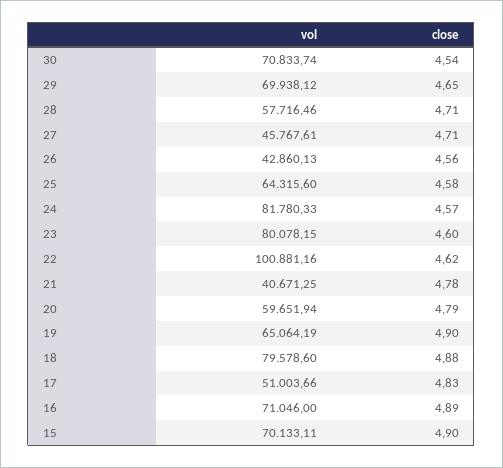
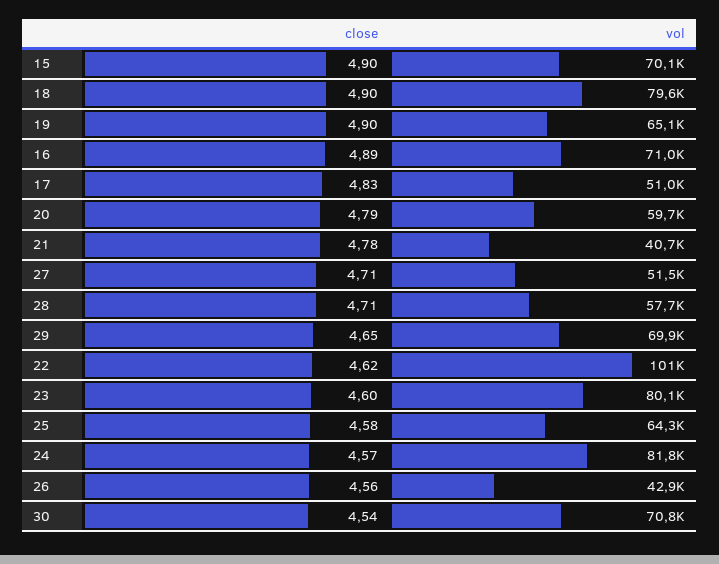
  {
    "vol": {
      "30": 70833.74,
      "29": 69938.12,
      "28": 57716.46,
-     "27": 45767.61,
+     "27": 51500,
      "26": 42860.13,
      "25": 64315.6,
      "24": 81780.33,
      "23": 80078.15,
      "22": 100881.16,
      "21": 40671.25,
      "20": 59651.94,
      "19": 65064.19,
      "18": 79578.6,
      "17": 51003.66,
      "16": 71046,
      "15": 70133.11
    },
    "close": {
      "30": 4.54,
      "29": 4.65,
      "28": 4.71,
      "27": 4.71,
      "26": 4.56,
      "25": 4.58,
      "24": 4.57,
      "23": 4.6,
      "22": 4.62,
      "21": 4.78,
      "20": 4.79,
      "19": 4.9,
-     "18": 4.88,
+     "18": 4.9,
      "17": 4.83,
      "16": 4.89,
      "15": 4.9
    }
  }

